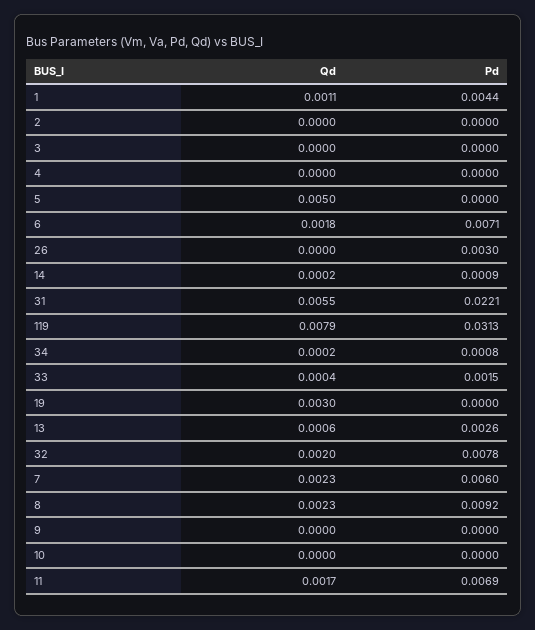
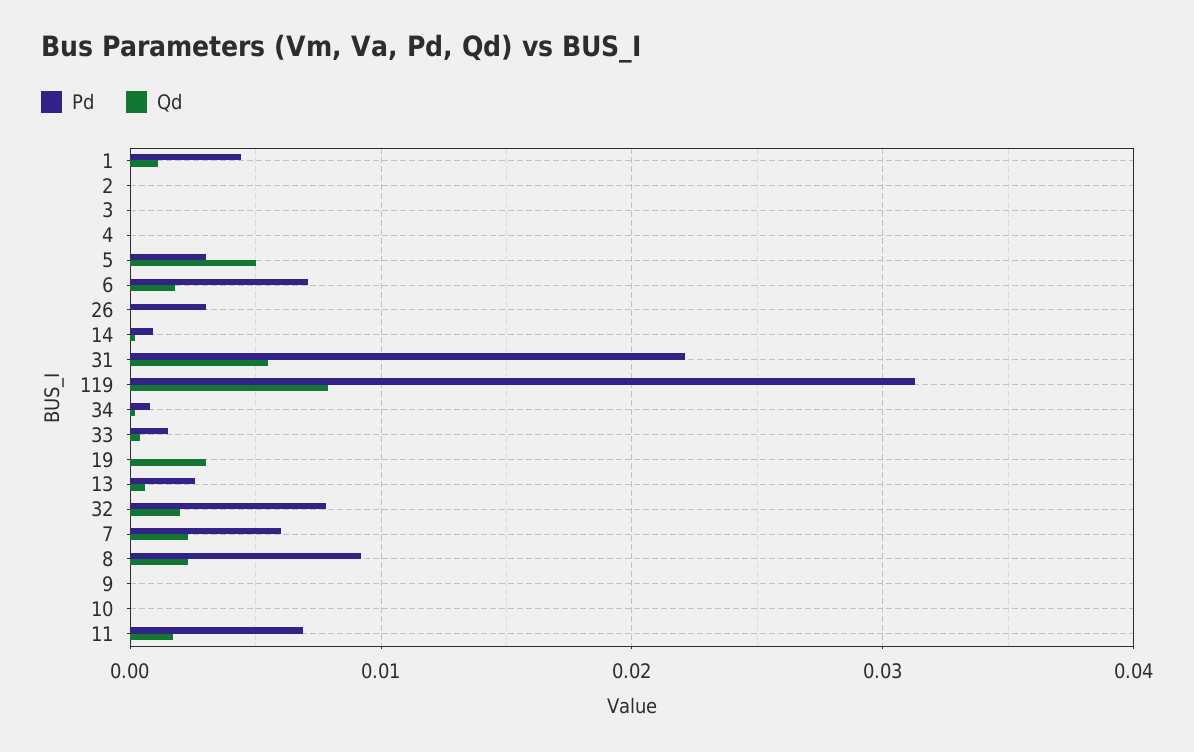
  {
    "Qd": {
      "1": 0.0011,
      "2": 0,
      "3": 0,
      "4": 0,
      "5": 0.005,
      "6": 0.0018,
      "26": 0,
      "14": 0.0002,
      "31": 0.0055,
      "119": 0.0079,
      "34": 0.0002,
      "33": 0.0004,
      "19": 0.003,
      "13": 0.0006,
      "32": 0.002,
      "7": 0.0023,
      "8": 0.0023,
      "9": 0,
      "10": 0,
      "11": 0.0017
    },
    "Pd": {
      "1": 0.0044,
      "2": 0,
      "3": 0,
      "4": 0,
-     "5": 0,
+     "5": 0.003,
      "6": 0.0071,
      "26": 0.003,
      "14": 0.0009,
      "31": 0.0221,
      "119": 0.0313,
      "34": 0.0008,
      "33": 0.0015,
      "19": 0,
      "13": 0.0026,
      "32": 0.0078,
      "7": 0.006,
      "8": 0.0092,
      "9": 0,
      "10": 0,
      "11": 0.0069
    }
  }

